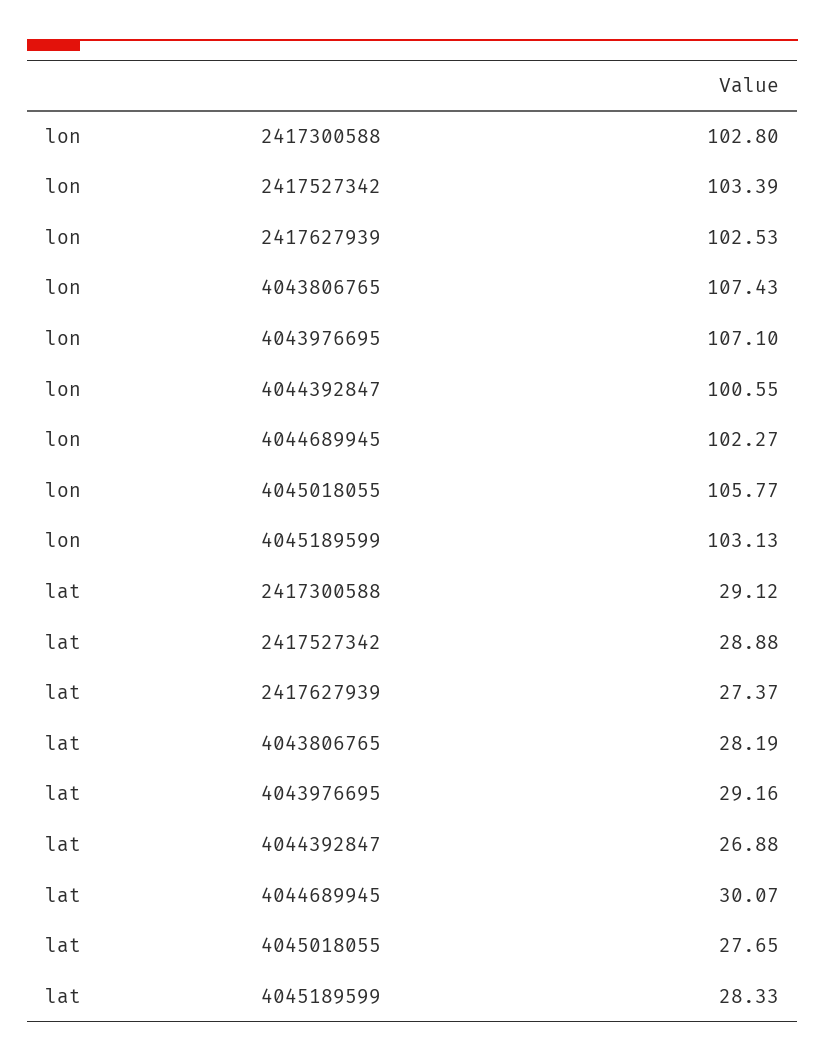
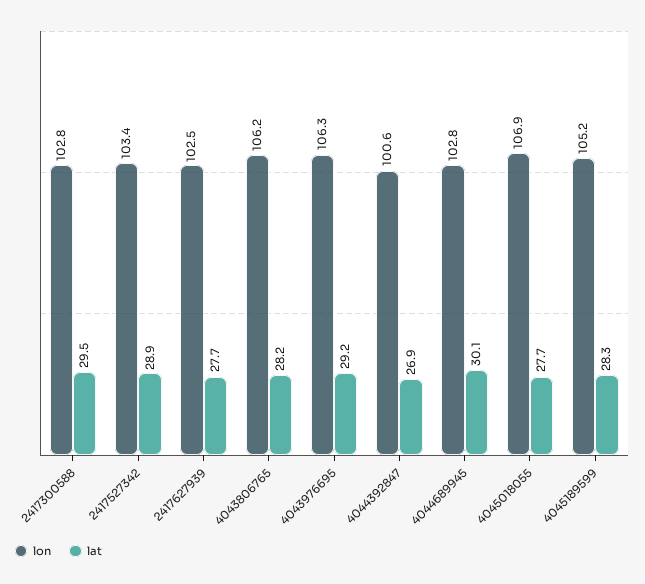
  {
    "lon": {
      "2417300588": 102.8,
      "2417527342": 103.39,
      "2417627939": 102.53,
-     "4043806765": 107.43,
+     "4043806765": 106.2,
-     "4043976695": 107.1,
+     "4043976695": 106.3,
      "4044392847": 100.55,
-     "4044689945": 102.27,
+     "4044689945": 102.8,
-     "4045018055": 105.77,
+     "4045018055": 106.9,
-     "4045189599": 103.13
+     "4045189599": 105.2
    },
    "lat": {
-     "2417300588": 29.12,
+     "2417300588": 29.5,
      "2417527342": 28.88,
-     "2417627939": 27.37,
+     "2417627939": 27.7,
      "4043806765": 28.19,
      "4043976695": 29.16,
      "4044392847": 26.88,
      "4044689945": 30.07,
      "4045018055": 27.65,
      "4045189599": 28.33
    }
  }

